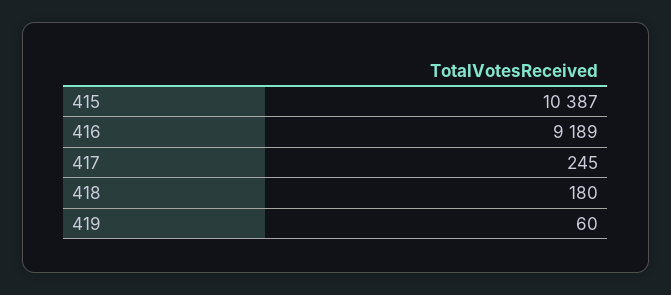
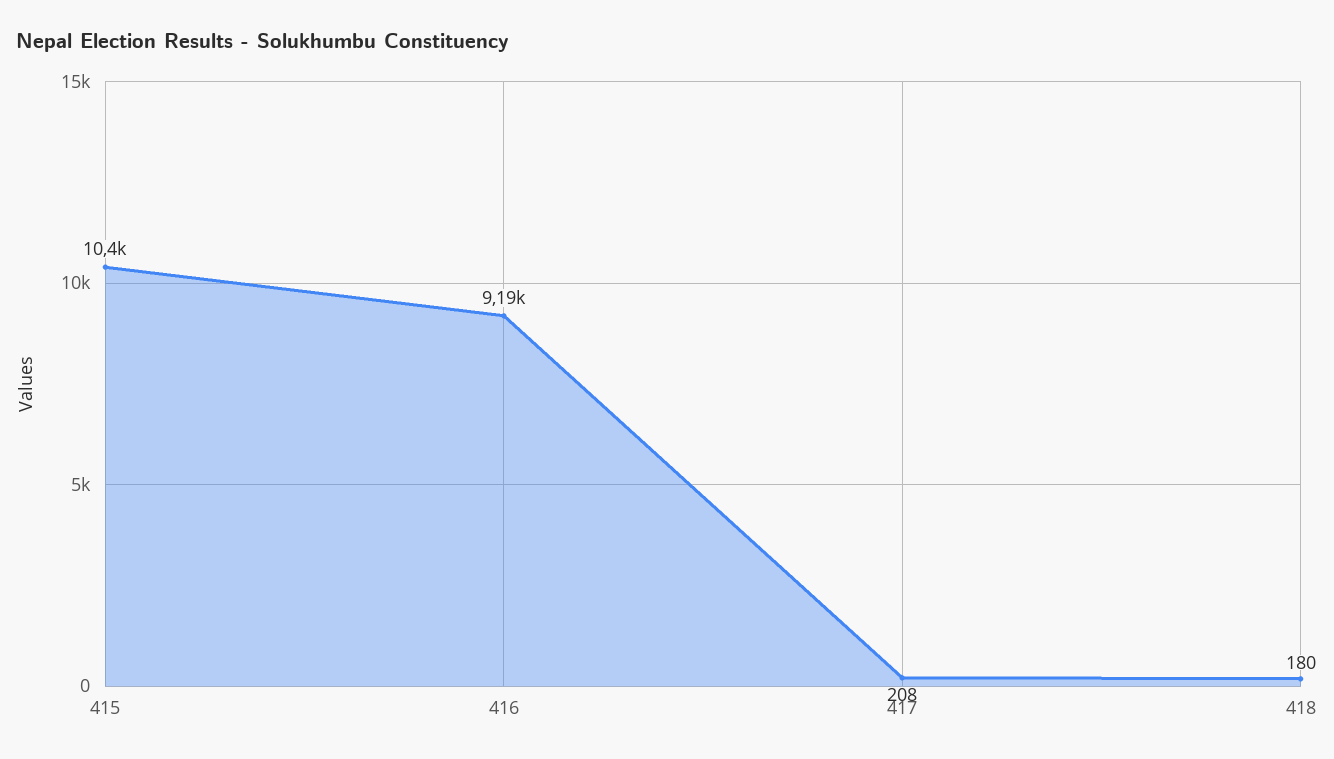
  {
    "415": 10387,
    "416": 9189,
-   "417": 245,
+   "417": 208,
-   "418": 180,
+   "418": 180
-   "419": 60
  }

